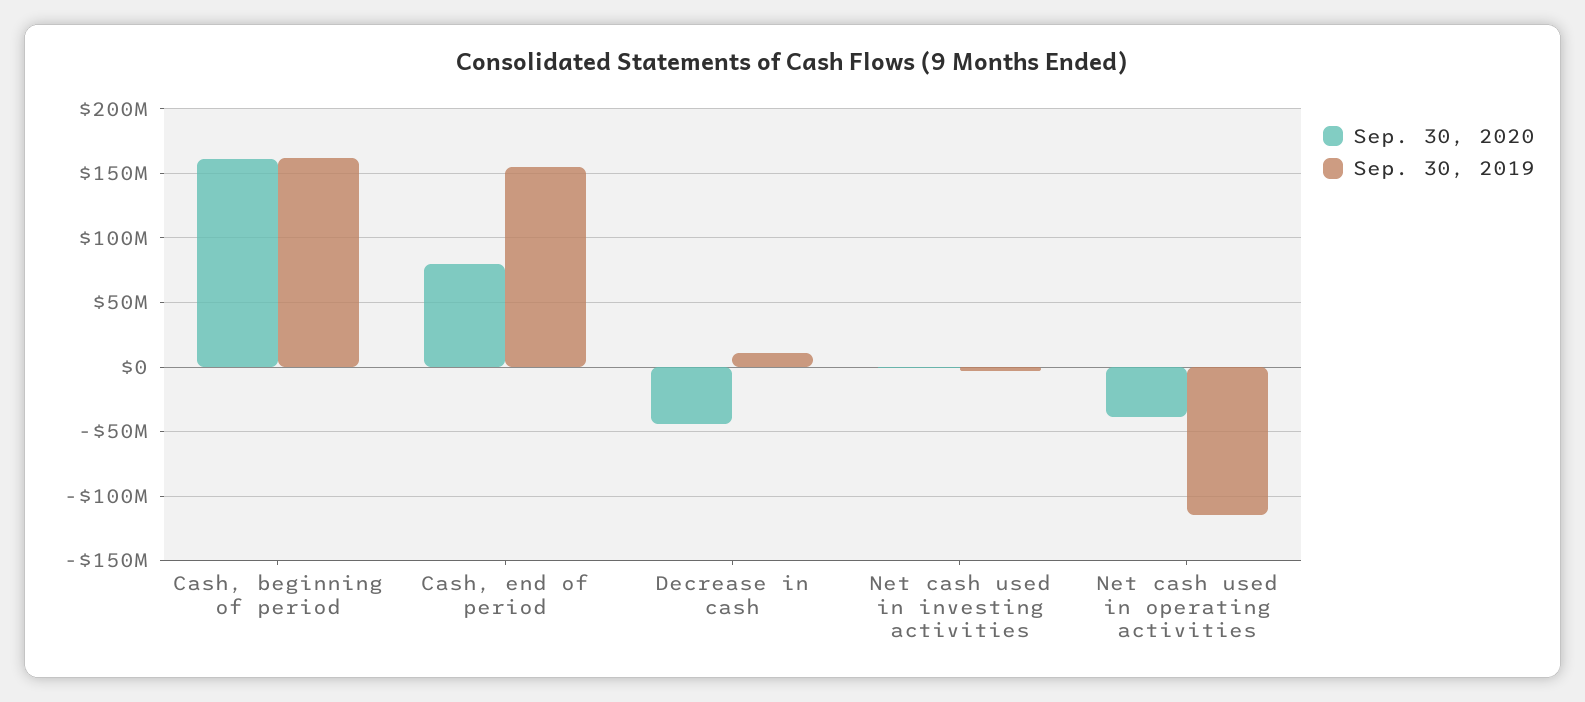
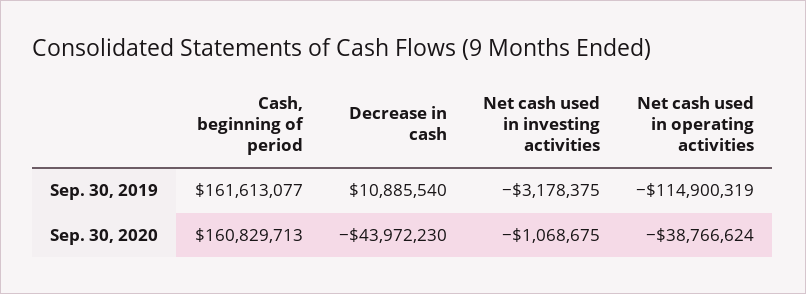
  {
    "Sep. 30, 2020": {
      "Cash, beginning of period": 160829713,
-     "Cash, end of period": 80000000,
      "Decrease in cash": -43972230,
      "Net cash used in investing activities": -1068675,
      "Net cash used in operating activities": -38766624
    },
    "Sep. 30, 2019": {
      "Cash, beginning of period": 161613077,
-     "Cash, end of period": 155000000,
      "Decrease in cash": 10885540,
      "Net cash used in investing activities": -3178375,
      "Net cash used in operating activities": -114900319
    }
  }

